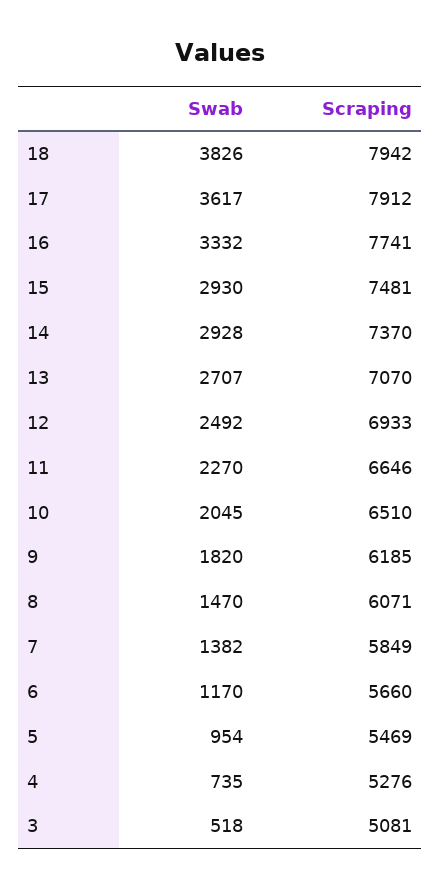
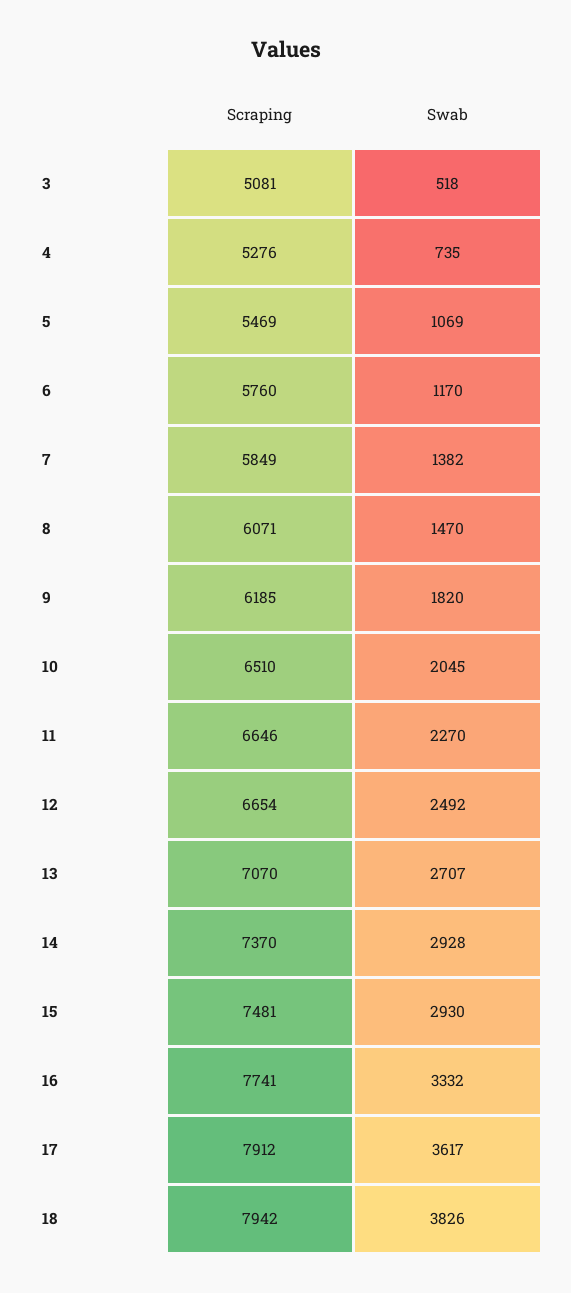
  {
    "Swab": {
      "18": 3826,
      "17": 3617,
      "16": 3332,
      "15": 2930,
      "14": 2928,
      "13": 2707,
      "12": 2492,
      "11": 2270,
      "10": 2045,
      "9": 1820,
      "8": 1470,
      "7": 1382,
      "6": 1170,
-     "5": 954,
+     "5": 1069,
      "4": 735,
      "3": 518
    },
    "Scraping": {
      "18": 7942,
      "17": 7912,
      "16": 7741,
      "15": 7481,
      "14": 7370,
      "13": 7070,
-     "12": 6933,
+     "12": 6654,
      "11": 6646,
      "10": 6510,
      "9": 6185,
      "8": 6071,
      "7": 5849,
-     "6": 5660,
+     "6": 5760,
      "5": 5469,
      "4": 5276,
      "3": 5081
    }
  }

